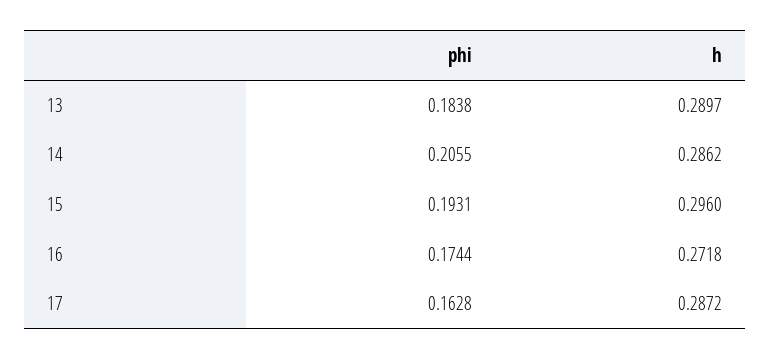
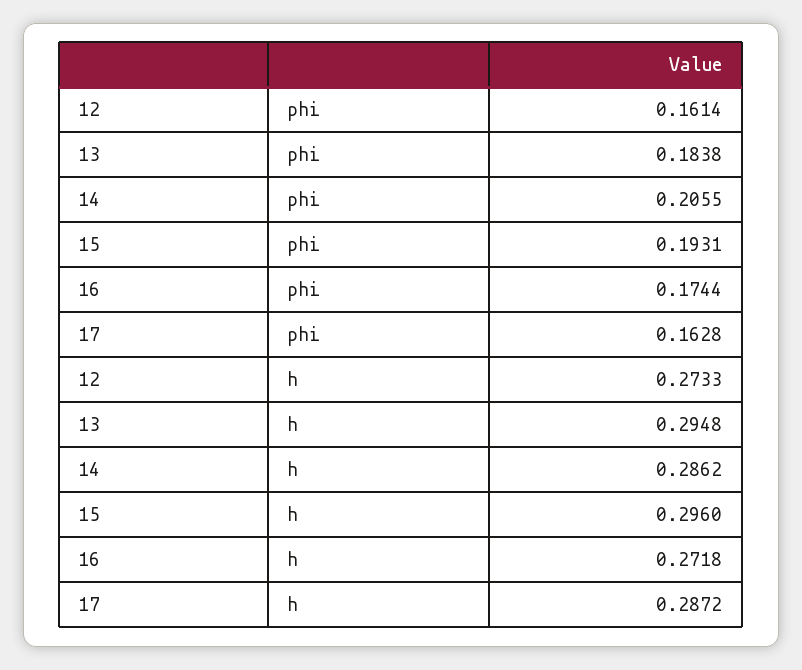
  {
    "phi": {
      "13": 0.1838,
      "14": 0.2055,
      "15": 0.1931,
      "16": 0.1744,
-     "17": 0.1628
+     "17": 0.1628,
+     "12": 0.1614
    },
    "h": {
-     "13": 0.2897,
+     "13": 0.2948,
      "14": 0.2862,
      "15": 0.296,
      "16": 0.2718,
-     "17": 0.2872
+     "17": 0.2872,
+     "12": 0.2733
    }
  }

